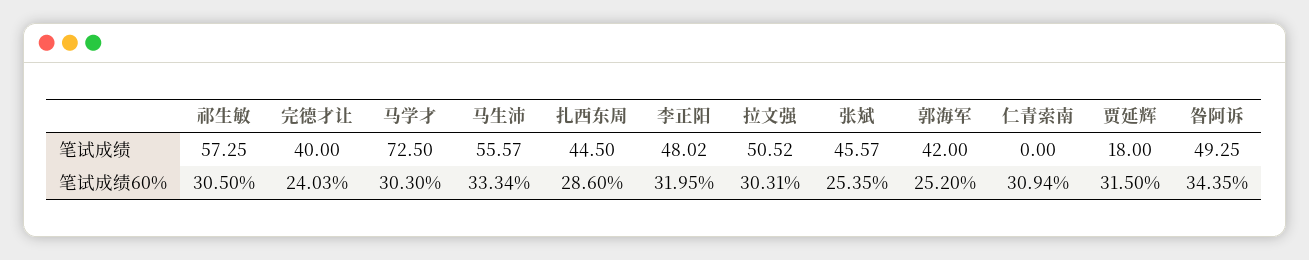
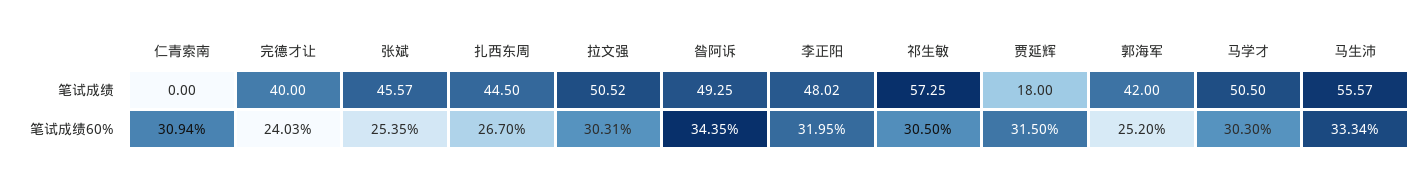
  {
    "祁生敏": {
      "笔试成绩": 57.25,
      "笔试成绩60%": 30.5
    },
    "完德才让": {
      "笔试成绩": 40,
      "笔试成绩60%": 24.03
    },
    "马学才": {
-     "笔试成绩": 72.5,
+     "笔试成绩": 50.5,
      "笔试成绩60%": 30.3
    },
    "马生沛": {
      "笔试成绩": 55.57,
      "笔试成绩60%": 33.34
    },
    "扎西东周": {
      "笔试成绩": 44.5,
-     "笔试成绩60%": 28.6
+     "笔试成绩60%": 26.7
    },
    "李正阳": {
      "笔试成绩": 48.02,
      "笔试成绩60%": 31.95
    },
    "拉文强": {
      "笔试成绩": 50.52,
      "笔试成绩60%": 30.31
    },
    "张斌": {
      "笔试成绩": 45.57,
      "笔试成绩60%": 25.35
    },
    "郭海军": {
      "笔试成绩": 42,
      "笔试成绩60%": 25.2
    },
    "仁青索南": {
      "笔试成绩": 0,
      "笔试成绩60%": 30.94
    },
    "贾延辉": {
      "笔试成绩": 18,
      "笔试成绩60%": 31.5
    },
    "昝阿诉": {
      "笔试成绩": 49.25,
      "笔试成绩60%": 34.35
    }
  }

